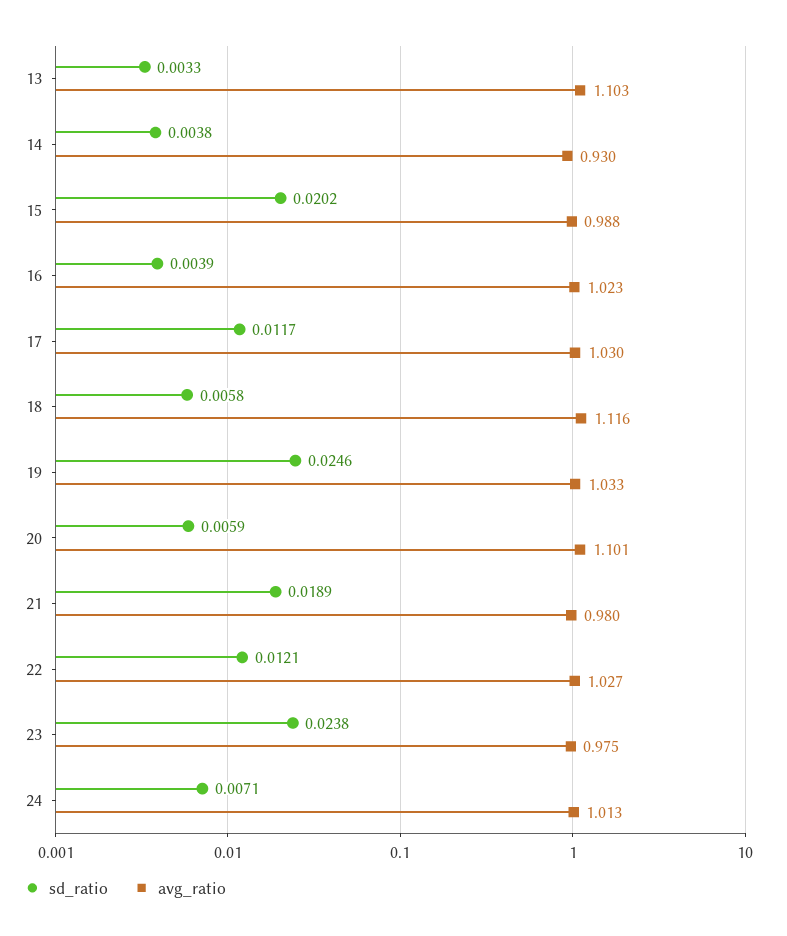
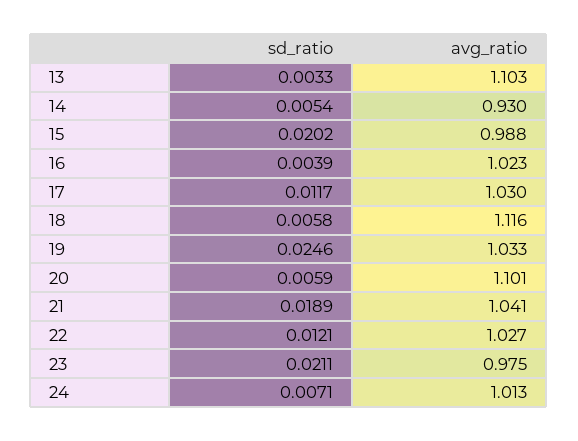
  {
    "sd_ratio": {
      "13": 0.0033,
-     "14": 0.0038,
+     "14": 0.0054,
      "15": 0.0202,
      "16": 0.0039,
      "17": 0.0117,
      "18": 0.0058,
      "19": 0.0246,
      "20": 0.0059,
      "21": 0.0189,
      "22": 0.0121,
-     "23": 0.0238,
+     "23": 0.0211,
      "24": 0.0071
    },
    "avg_ratio": {
      "13": 1.103,
      "14": 0.93,
      "15": 0.988,
      "16": 1.023,
      "17": 1.03,
      "18": 1.116,
      "19": 1.033,
      "20": 1.101,
-     "21": 0.98,
+     "21": 1.041,
      "22": 1.027,
      "23": 0.975,
      "24": 1.013
    }
  }

